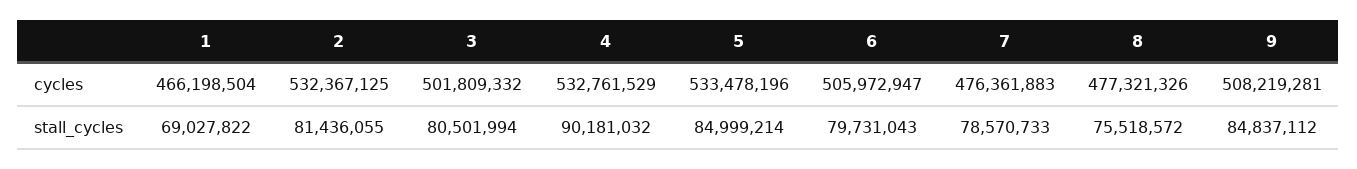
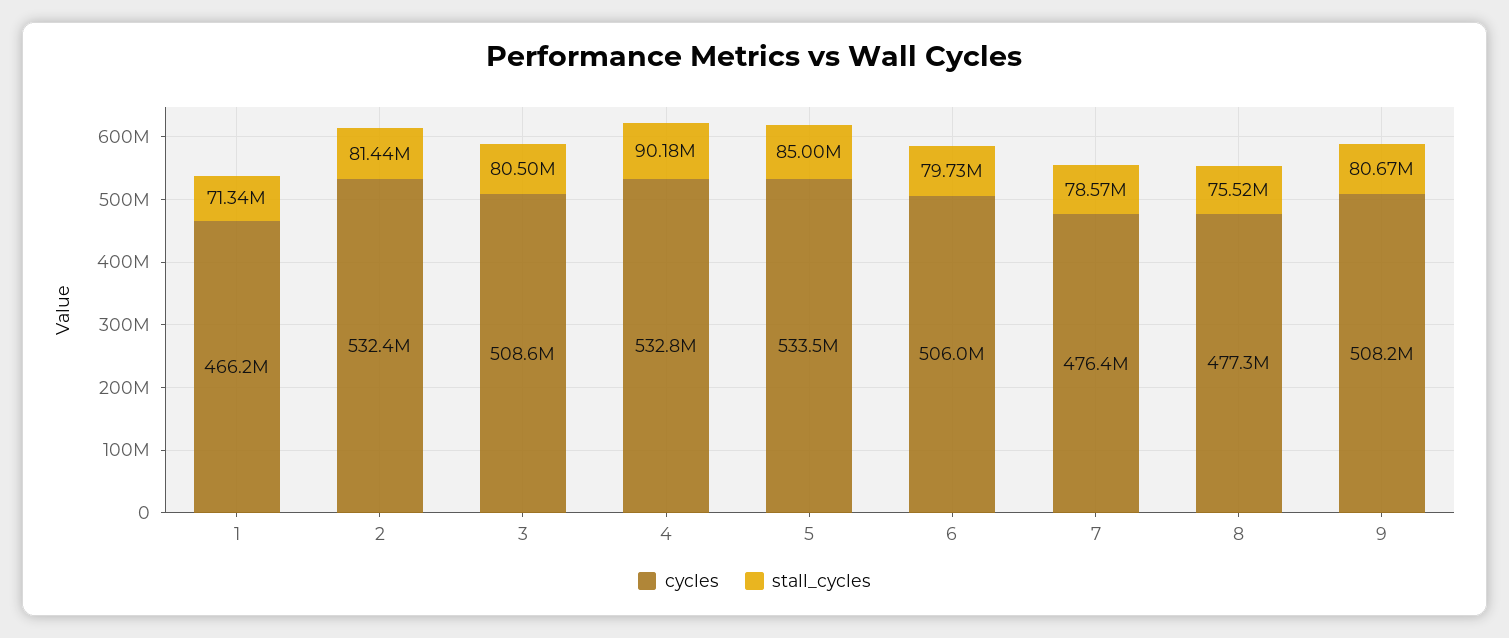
  {
    "cycles": {
      "1": 466198504,
      "2": 532367125,
-     "3": 501809332,
+     "3": 508600000,
      "4": 532761529,
      "5": 533478196,
      "6": 505972947,
      "7": 476361883,
      "8": 477321326,
      "9": 508219281
    },
    "stall_cycles": {
-     "1": 69027822,
+     "1": 71340000,
      "2": 81436055,
      "3": 80501994,
      "4": 90181032,
      "5": 84999214,
      "6": 79731043,
      "7": 78570733,
      "8": 75518572,
-     "9": 84837112
+     "9": 80670000
    }
  }

